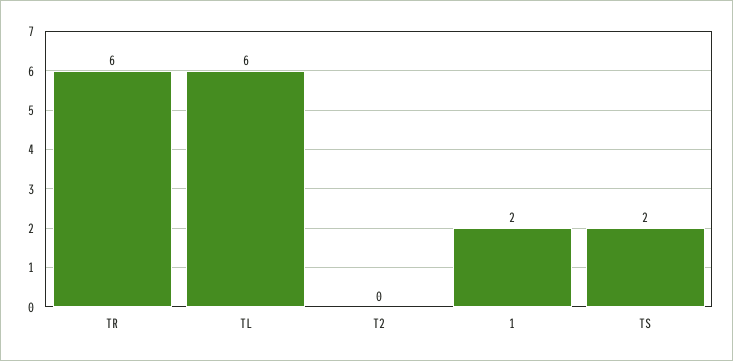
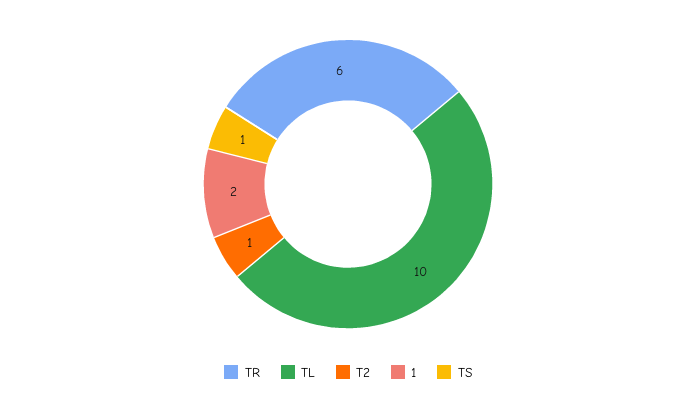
  {
    "TR": 6,
-   "TL": 6,
+   "TL": 10,
-   "T2": 0,
+   "T2": 1,
    "1": 2,
-   "TS": 2
+   "TS": 1
  }

